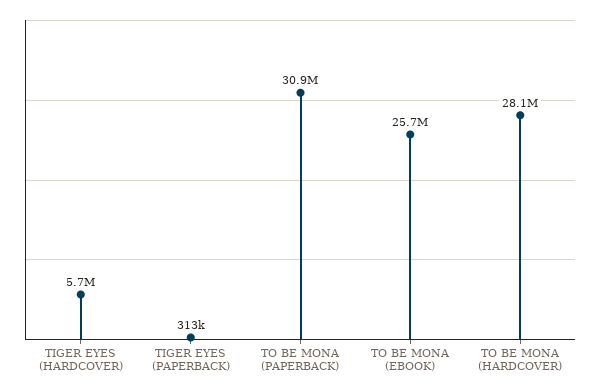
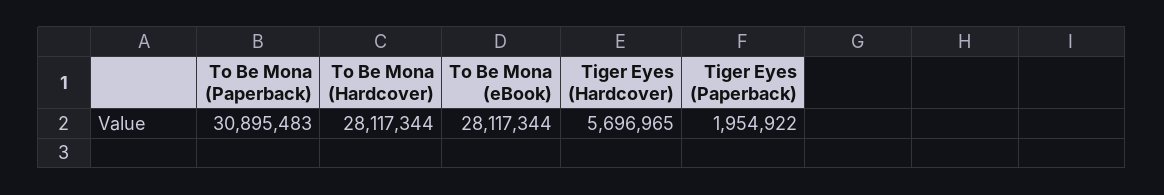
  {
    "TIGER EYES (HARDCOVER)": 5696965,
-   "TIGER EYES (PAPERBACK)": 313000,
+   "TIGER EYES (PAPERBACK)": 1954922,
    "TO BE MONA (PAPERBACK)": 30895483,
-   "TO BE MONA (EBOOK)": 25700000,
+   "TO BE MONA (EBOOK)": 28117344,
    "TO BE MONA (HARDCOVER)": 28117344
  }

